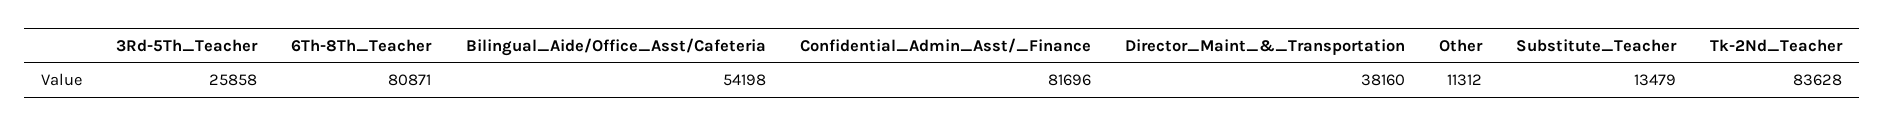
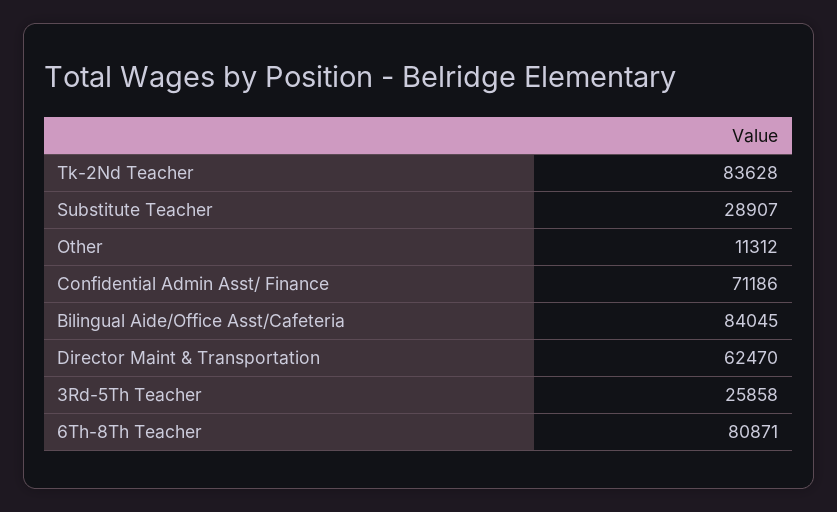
  {
    "3Rd-5Th_Teacher": 25858,
    "6Th-8Th_Teacher": 80871,
-   "Bilingual_Aide/Office_Asst/Cafeteria": 54198,
+   "Bilingual_Aide/Office_Asst/Cafeteria": 84045,
-   "Confidential_Admin_Asst/_Finance": 81696,
+   "Confidential_Admin_Asst/_Finance": 71186,
-   "Director_Maint_&_Transportation": 38160,
+   "Director_Maint_&_Transportation": 62470,
    "Other": 11312,
-   "Substitute_Teacher": 13479,
+   "Substitute_Teacher": 28907,
    "Tk-2Nd_Teacher": 83628
  }

